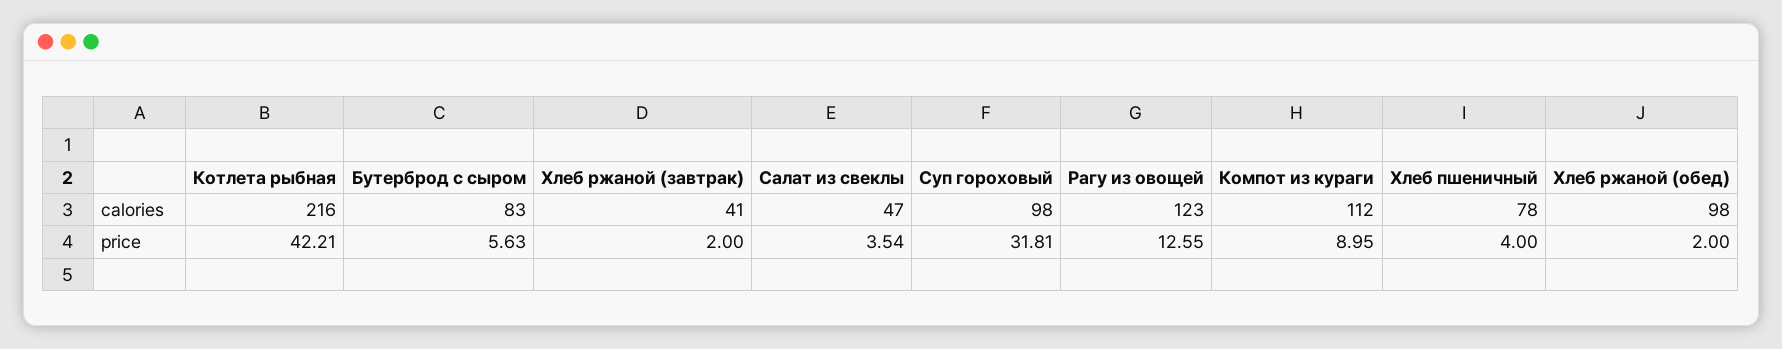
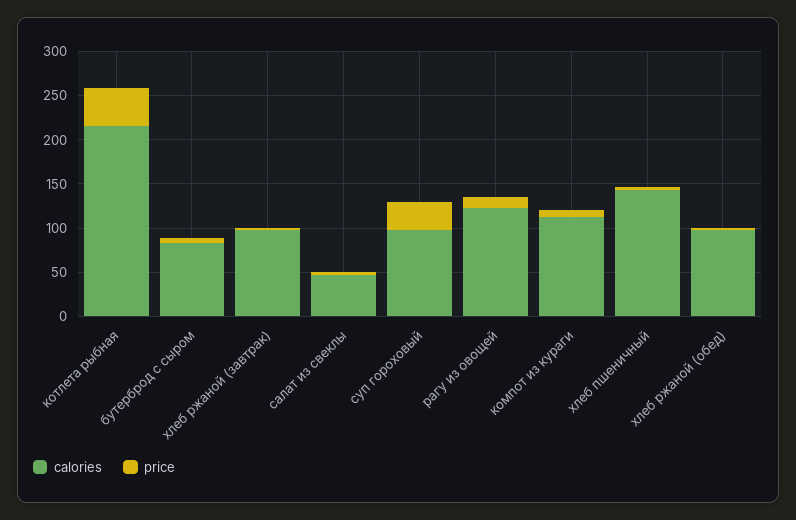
  {
    "calories": {
      "Котлета рыбная": 216,
      "Бутерброд с сыром": 83,
-     "Хлеб ржаной (завтрак)": 41,
+     "Хлеб ржаной (завтрак)": 100,
      "Салат из свеклы": 47,
      "Суп гороховый": 98,
      "Рагу из овощей": 123,
      "Компот из кураги": 112,
-     "Хлеб пшеничный": 78,
+     "Хлеб пшеничный": 140,
      "Хлеб ржаной (обед)": 98
    },
    "price": {
      "Котлета рыбная": 42.21,
      "Бутерброд с сыром": 5.63,
      "Хлеб ржаной (завтрак)": 2,
      "Салат из свеклы": 3.54,
      "Суп гороховый": 31.81,
      "Рагу из овощей": 12.55,
      "Компот из кураги": 8.95,
      "Хлеб пшеничный": 4,
      "Хлеб ржаной (обед)": 2
    }
  }

